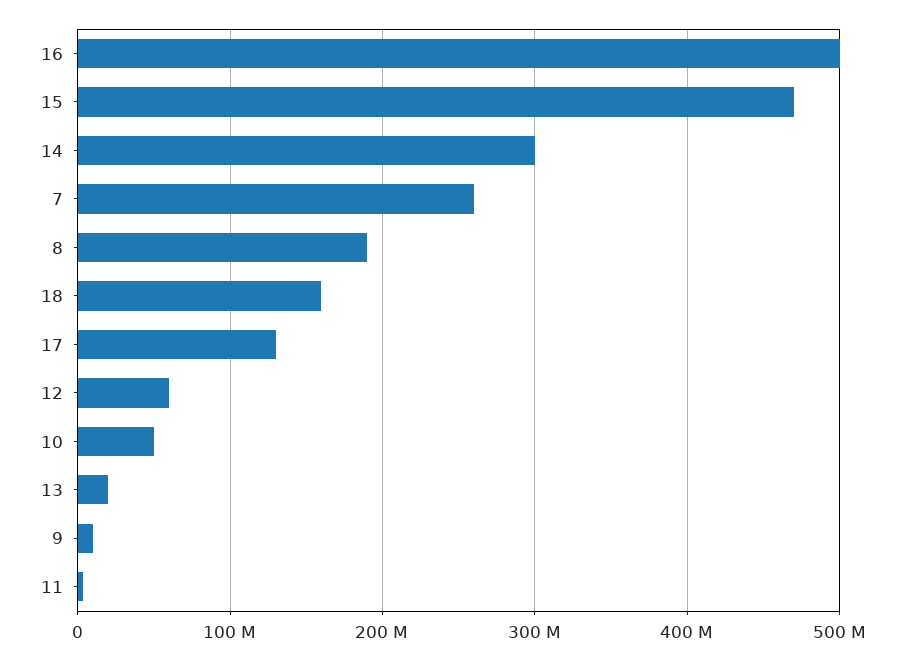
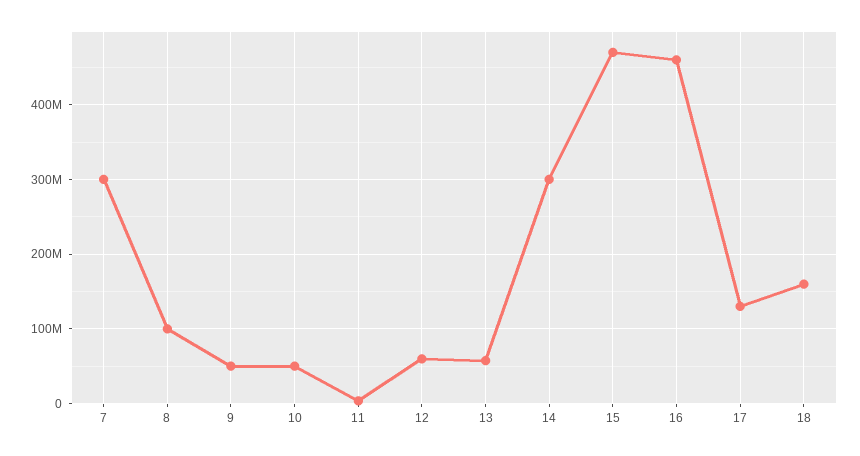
  {
-   "16": 500000000,
+   "16": 460000000,
    "15": 470000000,
    "14": 300000000,
-   "7": 260000000,
+   "7": 300000000,
-   "8": 190000000,
+   "8": 100000000,
    "18": 160000000,
    "17": 130000000,
    "12": 60000000,
    "10": 50000000,
-   "13": 20000000,
+   "13": 60000000,
-   "9": 10000000,
+   "9": 50000000,
    "11": 0
  }

